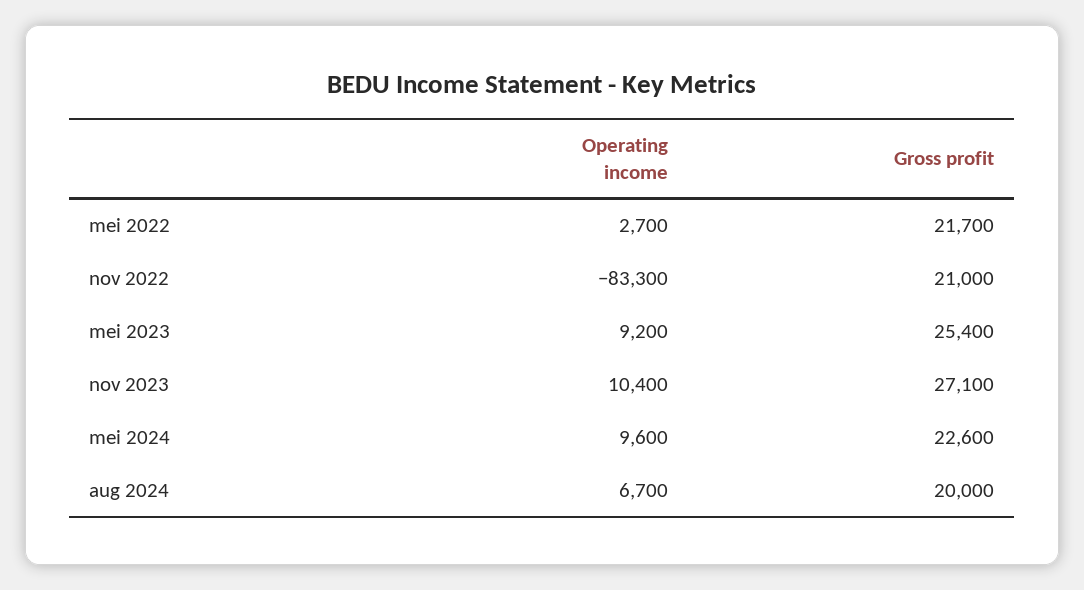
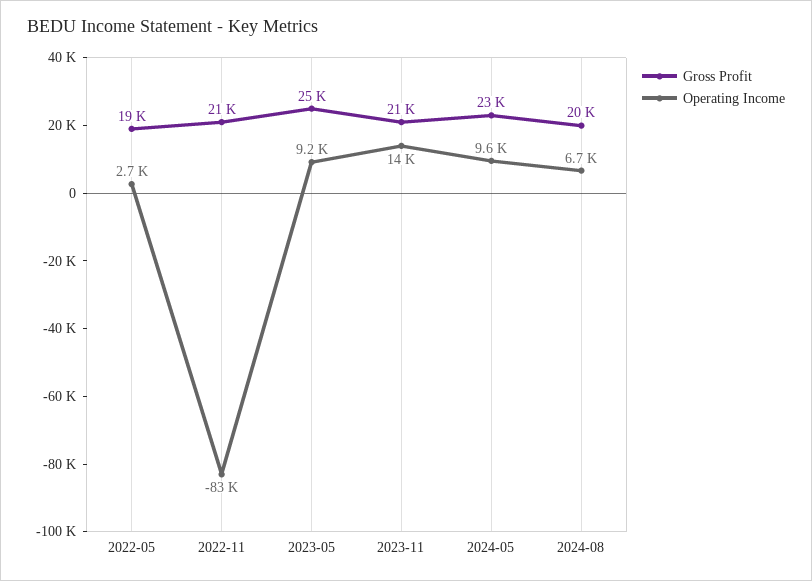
  {
    "Operating income": {
      "mei 2022": 2700,
      "nov 2022": -83300,
      "mei 2023": 9200,
-     "nov 2023": 10400,
+     "nov 2023": 14000,
      "mei 2024": 9600,
      "aug 2024": 6700
    },
    "Gross profit": {
-     "mei 2022": 21700,
+     "mei 2022": 19000,
      "nov 2022": 21000,
      "mei 2023": 25400,
-     "nov 2023": 27100,
+     "nov 2023": 21000,
      "mei 2024": 22600,
      "aug 2024": 20000
    }
  }

